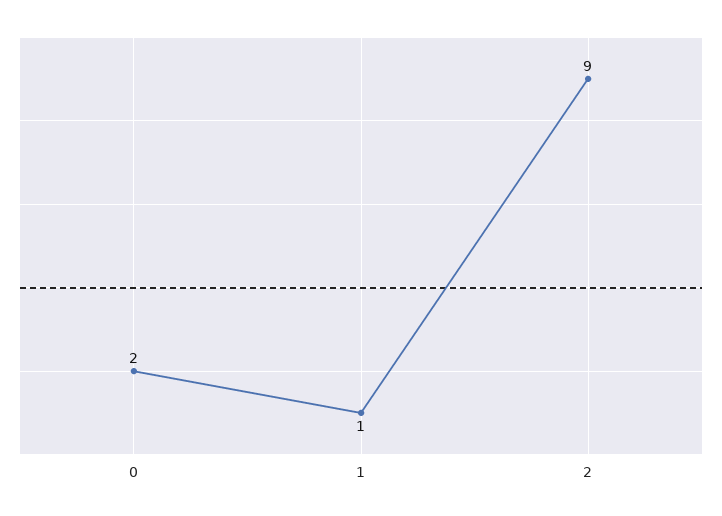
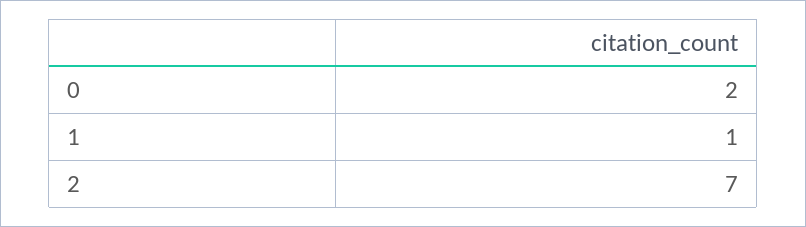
  {
    "0": 2,
    "1": 1,
-   "2": 9
+   "2": 7
  }

